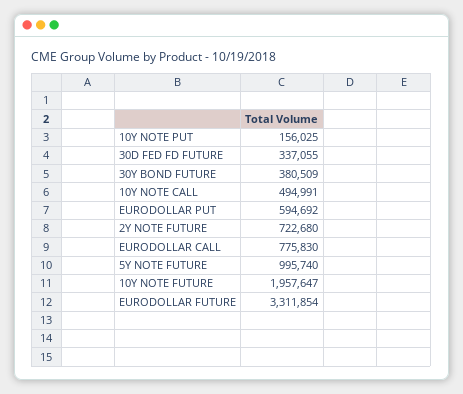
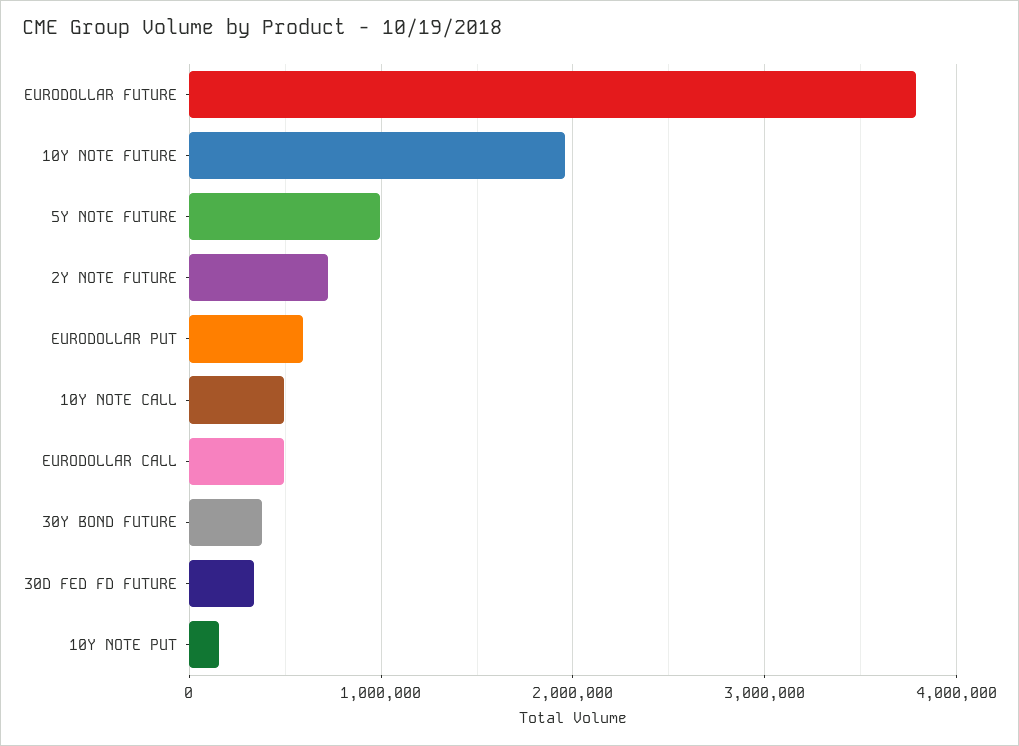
  {
    "10Y NOTE PUT": 156025,
    "30D FED FD FUTURE": 337055,
    "30Y BOND FUTURE": 380509,
    "10Y NOTE CALL": 494991,
    "EURODOLLAR PUT": 594692,
    "2Y NOTE FUTURE": 722680,
-   "EURODOLLAR CALL": 775830,
+   "EURODOLLAR CALL": 500000,
    "5Y NOTE FUTURE": 995740,
    "10Y NOTE FUTURE": 1957647,
-   "EURODOLLAR FUTURE": 3311854
+   "EURODOLLAR FUTURE": 3800000
  }

